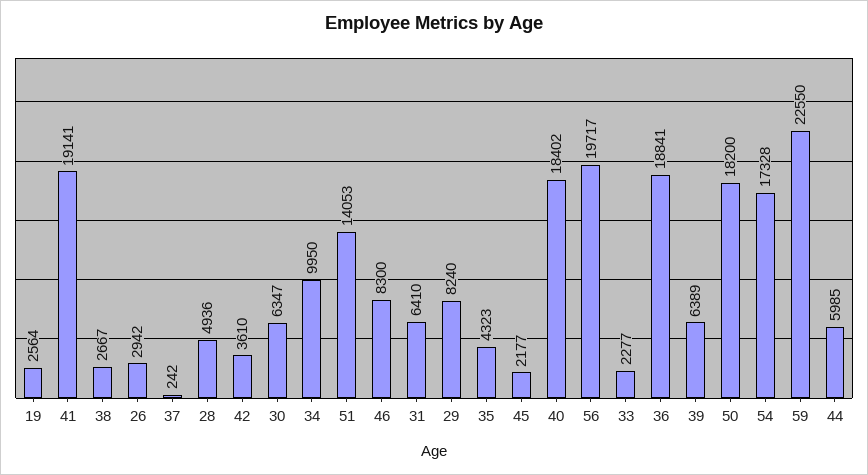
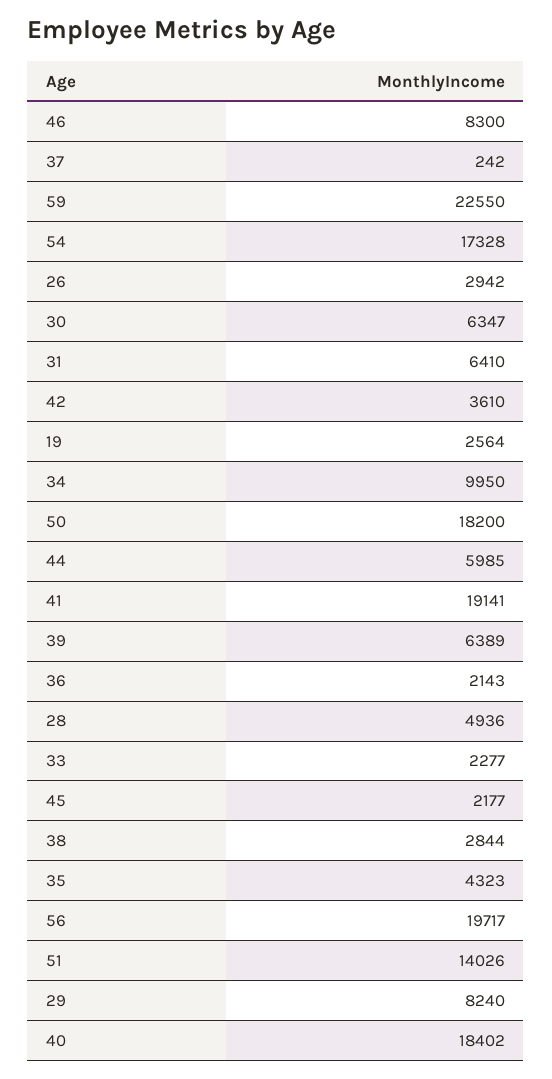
  {
    "19": 2564,
    "41": 19141,
-   "38": 2667,
+   "38": 2844,
    "26": 2942,
    "37": 242,
    "28": 4936,
    "42": 3610,
    "30": 6347,
    "34": 9950,
-   "51": 14053,
+   "51": 14026,
    "46": 8300,
    "31": 6410,
    "29": 8240,
    "35": 4323,
    "45": 2177,
    "40": 18402,
    "56": 19717,
    "33": 2277,
-   "36": 18841,
+   "36": 2143,
    "39": 6389,
    "50": 18200,
    "54": 17328,
    "59": 22550,
    "44": 5985
  }

